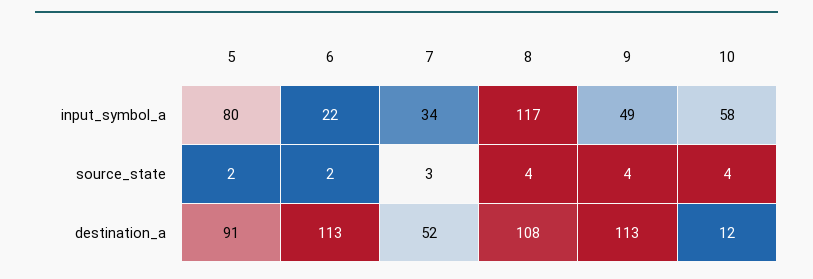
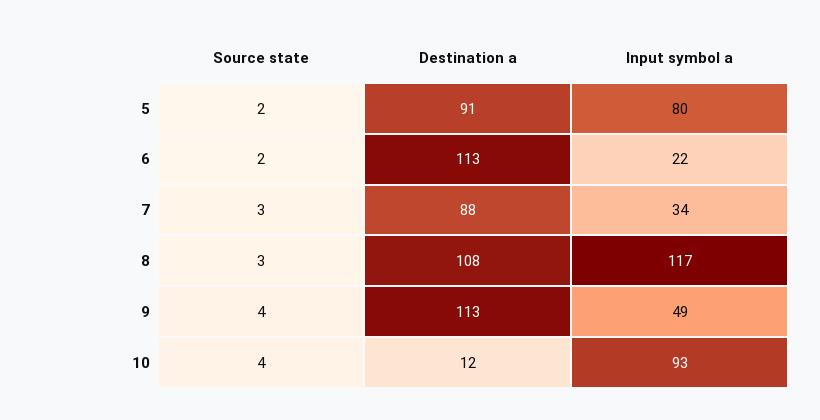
  {
    "5": {
      "input_symbol_a": 80,
      "source_state": 2,
      "destination_a": 91
    },
    "6": {
      "input_symbol_a": 22,
      "source_state": 2,
      "destination_a": 113
    },
    "7": {
      "input_symbol_a": 34,
      "source_state": 3,
-     "destination_a": 52
+     "destination_a": 88
    },
    "8": {
      "input_symbol_a": 117,
-     "source_state": 4,
+     "source_state": 3,
      "destination_a": 108
    },
    "9": {
      "input_symbol_a": 49,
      "source_state": 4,
      "destination_a": 113
    },
    "10": {
-     "input_symbol_a": 58,
+     "input_symbol_a": 93,
      "source_state": 4,
      "destination_a": 12
    }
  }

